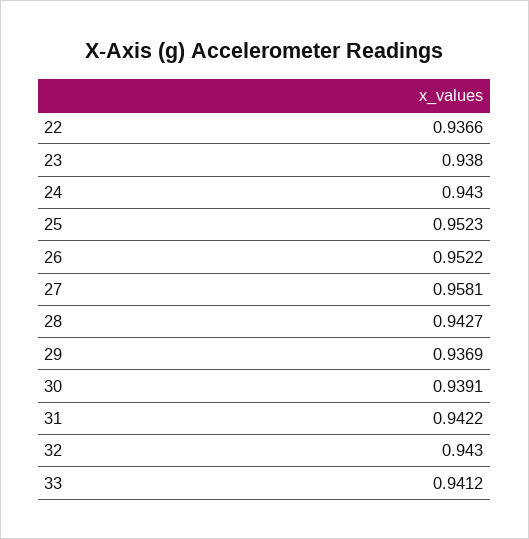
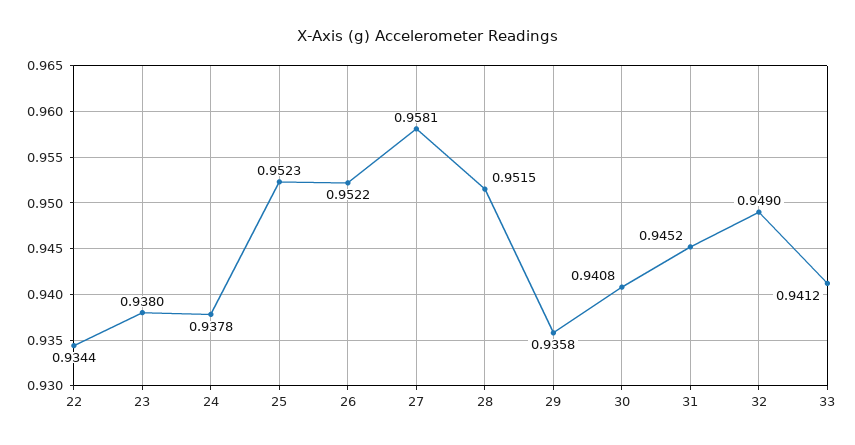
  {
-   "22": 0.9366,
+   "22": 0.9344,
    "23": 0.938,
-   "24": 0.943,
+   "24": 0.9378,
    "25": 0.9523,
    "26": 0.9522,
    "27": 0.9581,
-   "28": 0.9427,
+   "28": 0.9515,
-   "29": 0.9369,
+   "29": 0.9358,
-   "30": 0.9391,
+   "30": 0.9408,
-   "31": 0.9422,
+   "31": 0.9452,
-   "32": 0.943,
+   "32": 0.949,
    "33": 0.9412
  }

